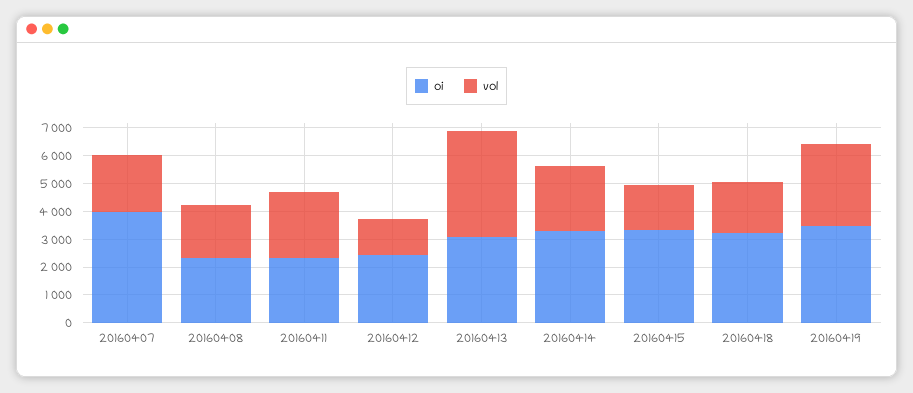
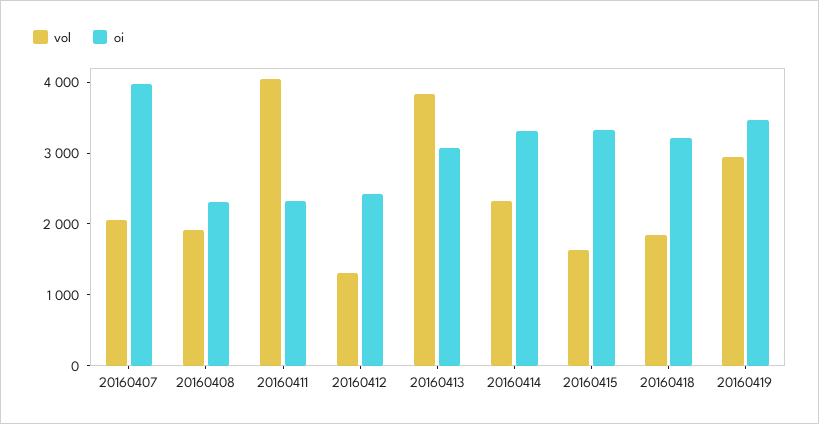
  {
    "oi": {
      "20160407": 4000,
      "20160408": 2400,
      "20160411": 2400,
      "20160412": 2400,
      "20160413": 3000,
      "20160414": 3400,
      "20160415": 3400,
      "20160418": 3200,
      "20160419": 3400
    },
    "vol": {
      "20160407": 2000,
      "20160408": 2000,
-     "20160411": 2500,
+     "20160411": 4000,
      "20160412": 1400,
      "20160413": 3800,
      "20160414": 2400,
      "20160415": 1600,
      "20160418": 1800,
      "20160419": 3000
    }
  }

